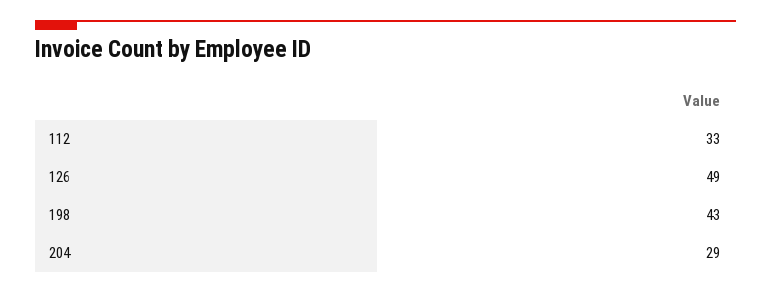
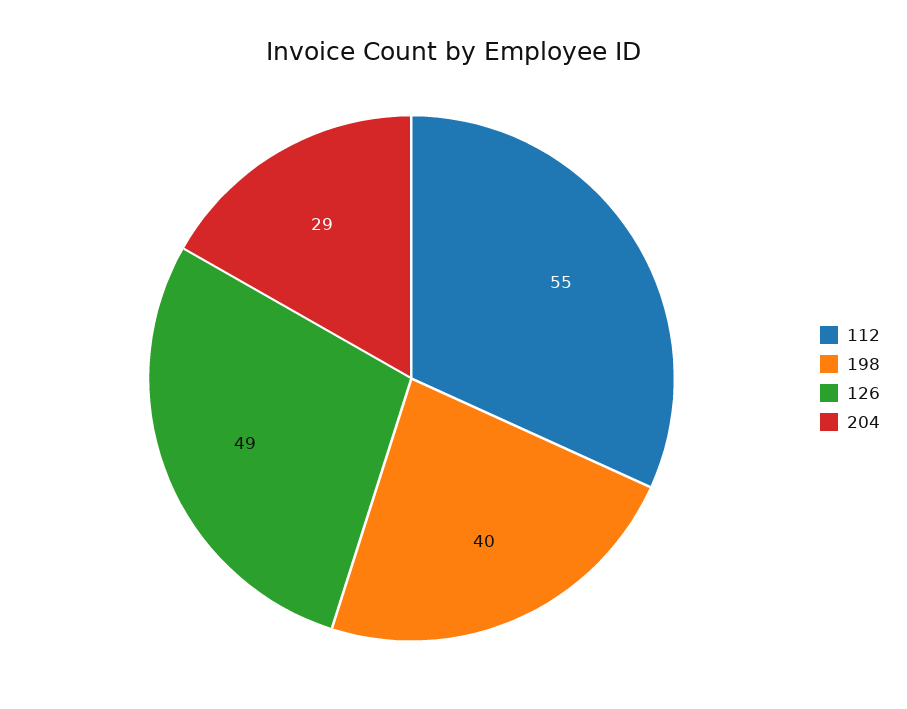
  {
-   "112": 33,
+   "112": 55,
    "126": 49,
-   "198": 43,
+   "198": 40,
    "204": 29
  }

